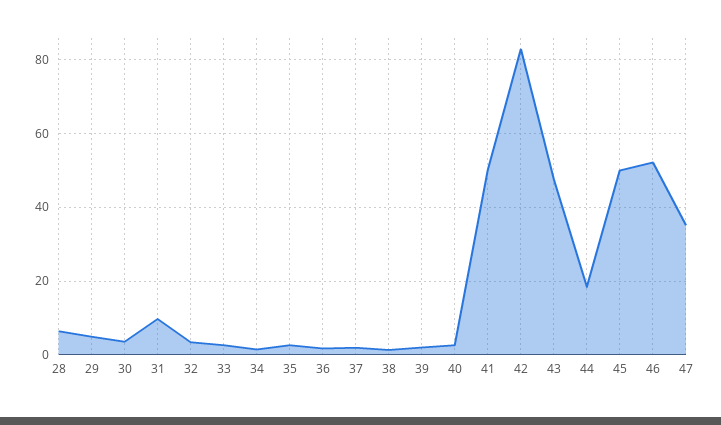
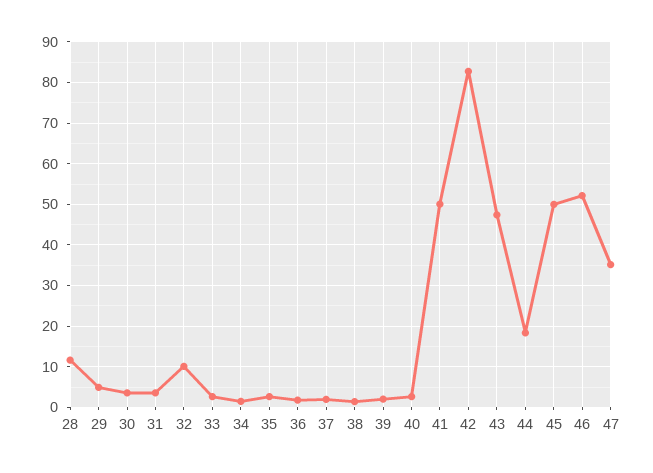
  {
-   "28": 6,
+   "28": 12,
    "29": 4,
    "30": 4,
-   "31": 10,
+   "31": 4,
-   "32": 4,
+   "32": 10,
    "33": 2,
    "34": 2,
    "35": 2,
    "36": 2,
    "37": 2,
    "38": 2,
    "39": 2,
    "40": 2,
    "41": 50,
    "42": 82,
    "43": 48,
    "44": 18,
    "45": 50,
    "46": 52,
    "47": 36
  }

